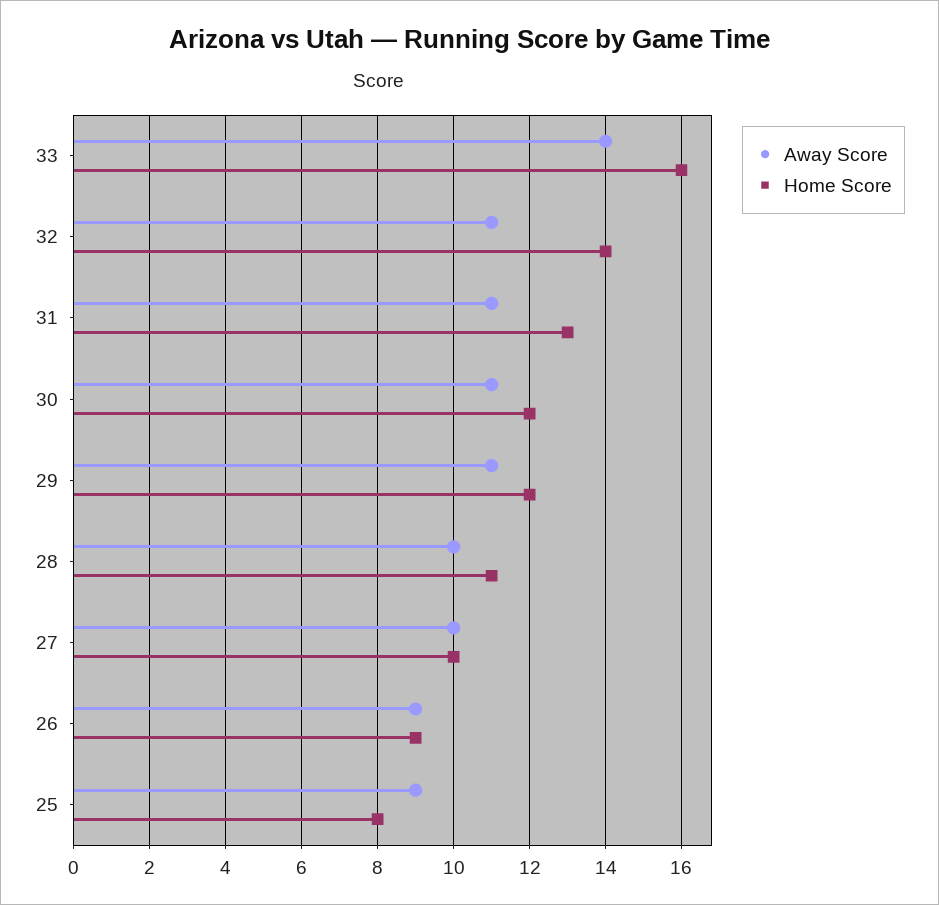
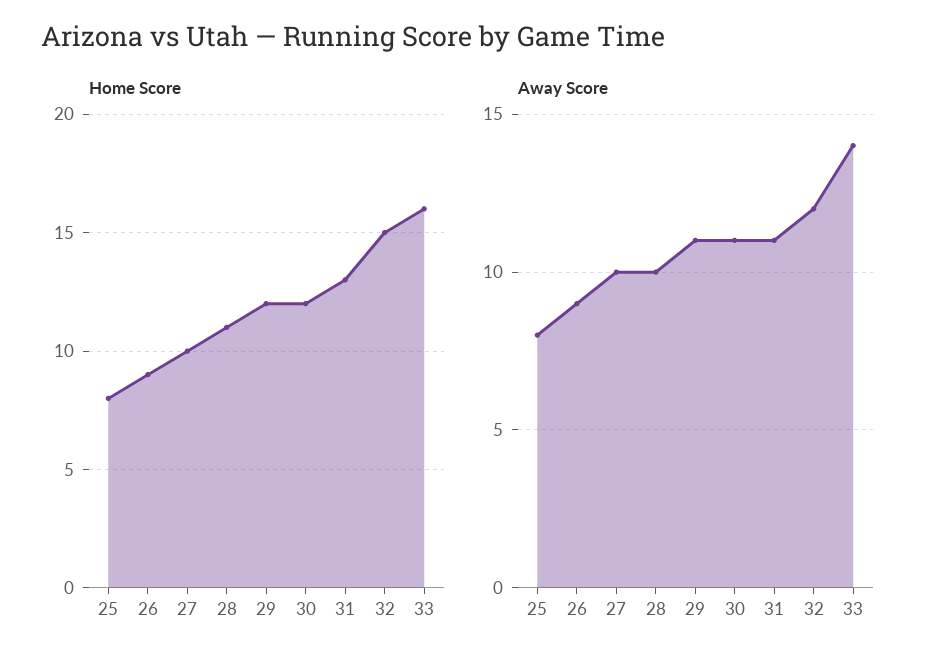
  {
    "Away Score": {
      "33": 14,
-     "32": 11,
+     "32": 12,
      "31": 11,
      "30": 11,
      "29": 11,
      "28": 10,
      "27": 10,
      "26": 9,
-     "25": 9
+     "25": 8
    },
    "Home Score": {
      "33": 16,
-     "32": 14,
+     "32": 15,
      "31": 13,
      "30": 12,
      "29": 12,
      "28": 11,
      "27": 10,
      "26": 9,
      "25": 8
    }
  }

